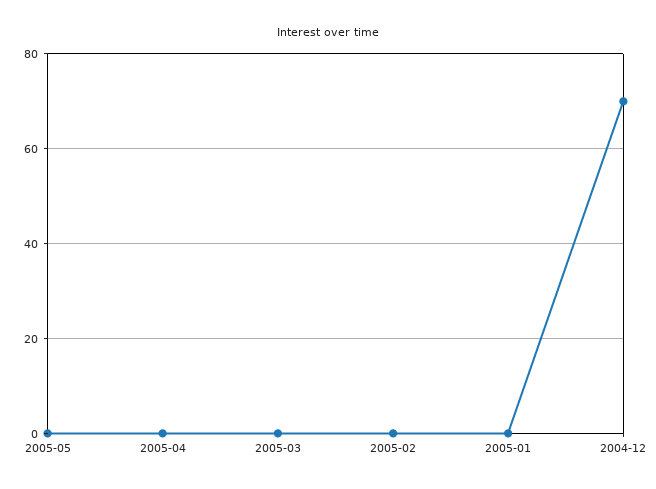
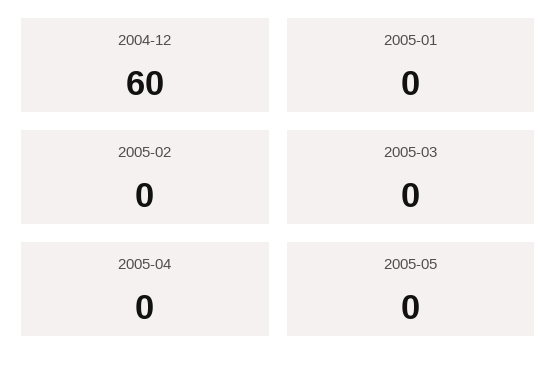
  {
    "2005-05": 0,
    "2005-04": 0,
    "2005-03": 0,
    "2005-02": 0,
    "2005-01": 0,
-   "2004-12": 70
+   "2004-12": 60
  }

